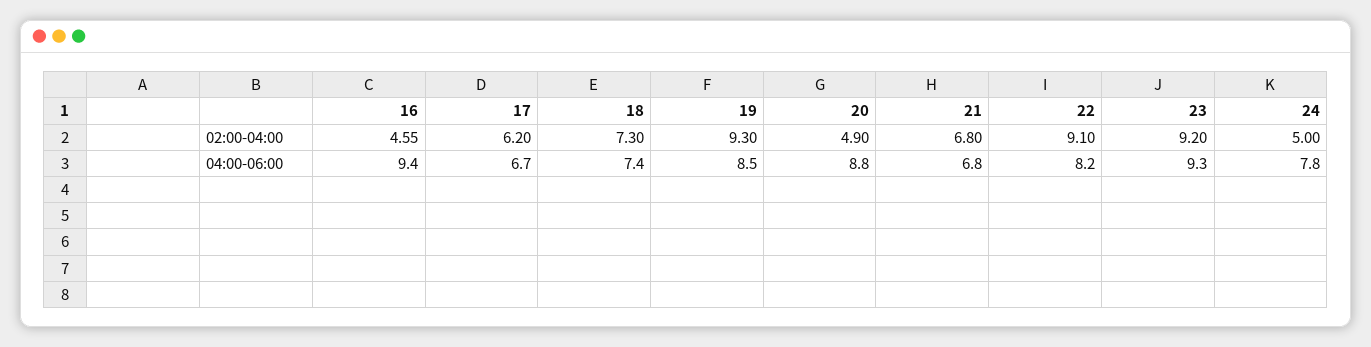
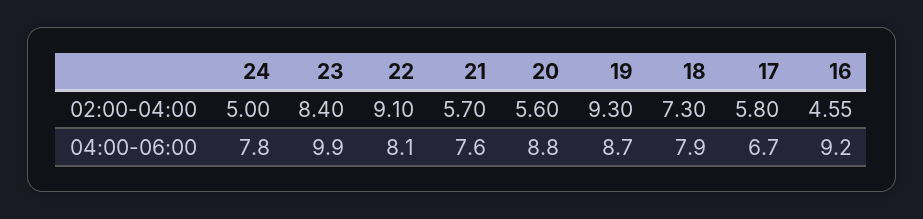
  {
    "16": {
      "02:00-04:00": 4.55,
-     "04:00-06:00": 9.4
+     "04:00-06:00": 9.2
    },
    "17": {
-     "02:00-04:00": 6.2,
+     "02:00-04:00": 5.8,
      "04:00-06:00": 6.7
    },
    "18": {
      "02:00-04:00": 7.3,
-     "04:00-06:00": 7.4
+     "04:00-06:00": 7.9
    },
    "19": {
      "02:00-04:00": 9.3,
-     "04:00-06:00": 8.5
+     "04:00-06:00": 8.7
    },
    "20": {
-     "02:00-04:00": 4.9,
+     "02:00-04:00": 5.6,
      "04:00-06:00": 8.8
    },
    "21": {
-     "02:00-04:00": 6.8,
+     "02:00-04:00": 5.7,
-     "04:00-06:00": 6.8
+     "04:00-06:00": 7.6
    },
    "22": {
      "02:00-04:00": 9.1,
-     "04:00-06:00": 8.2
+     "04:00-06:00": 8.1
    },
    "23": {
-     "02:00-04:00": 9.2,
+     "02:00-04:00": 8.4,
-     "04:00-06:00": 9.3
+     "04:00-06:00": 9.9
    },
    "24": {
      "02:00-04:00": 5,
      "04:00-06:00": 7.8
    }
  }

